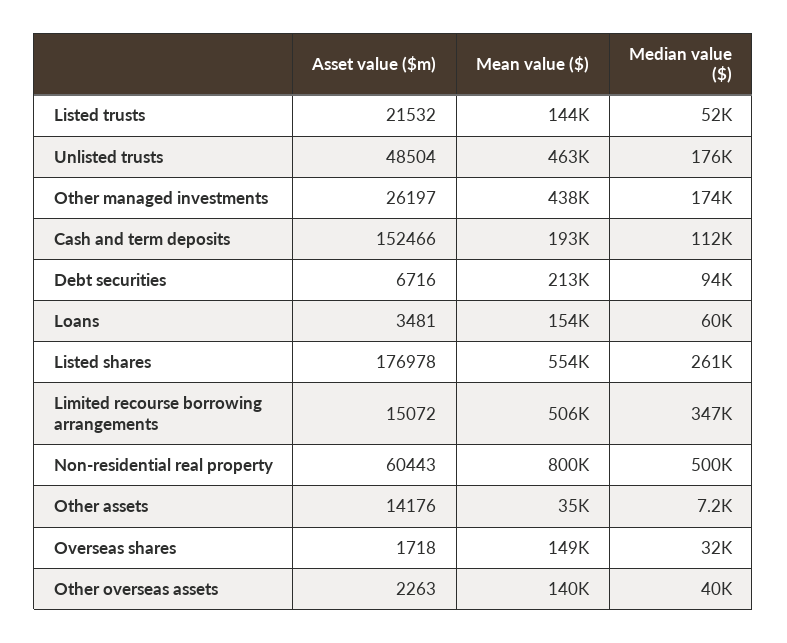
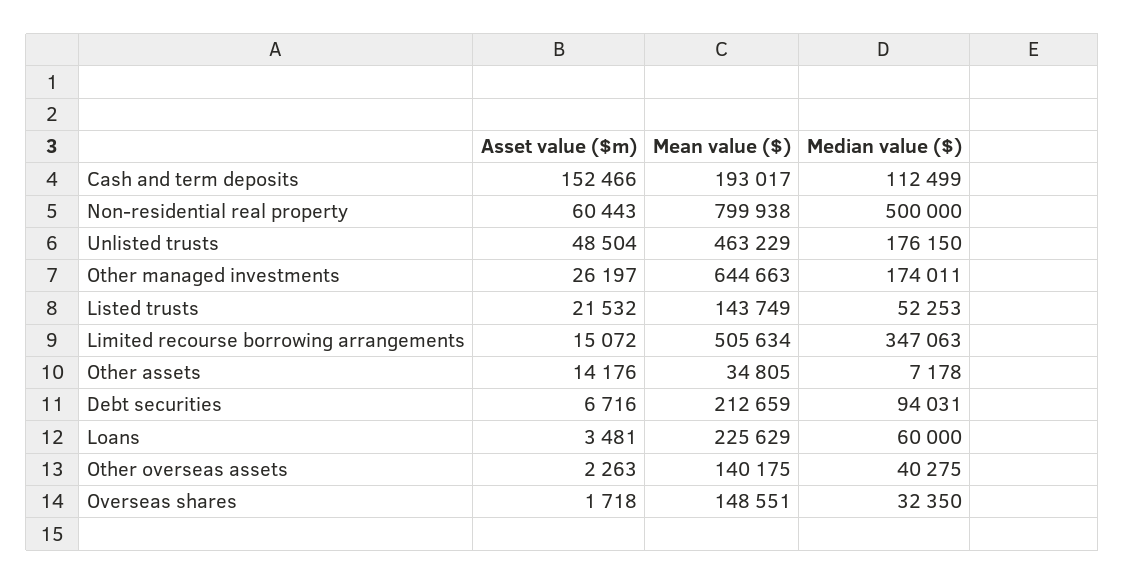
  {
    "Asset value ($m)": {
      "Listed trusts": 21532,
      "Unlisted trusts": 48504,
      "Other managed investments": 26197,
      "Cash and term deposits": 152466,
      "Debt securities": 6716,
      "Loans": 3481,
-     "Listed shares": 176978,
      "Limited recourse borrowing arrangements": 15072,
      "Non-residential real property": 60443,
      "Other assets": 14176,
      "Overseas shares": 1718,
      "Other overseas assets": 2263
    },
    "Mean value ($)": {
      "Listed trusts": 143749,
      "Unlisted trusts": 463229,
-     "Other managed investments": 438000,
+     "Other managed investments": 644663,
      "Cash and term deposits": 193017,
      "Debt securities": 212659,
-     "Loans": 154000,
+     "Loans": 225629,
-     "Listed shares": 554000,
      "Limited recourse borrowing arrangements": 505634,
      "Non-residential real property": 799938,
      "Other assets": 34805,
      "Overseas shares": 148551,
      "Other overseas assets": 140175
    },
    "Median value ($)": {
      "Listed trusts": 52253,
      "Unlisted trusts": 176150,
      "Other managed investments": 174011,
      "Cash and term deposits": 112499,
      "Debt securities": 94031,
      "Loans": 60000,
-     "Listed shares": 261000,
      "Limited recourse borrowing arrangements": 347063,
      "Non-residential real property": 500000,
      "Other assets": 7178,
      "Overseas shares": 32350,
      "Other overseas assets": 40275
    }
  }

